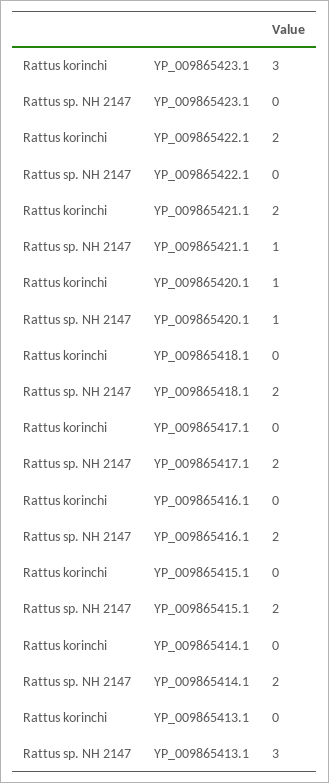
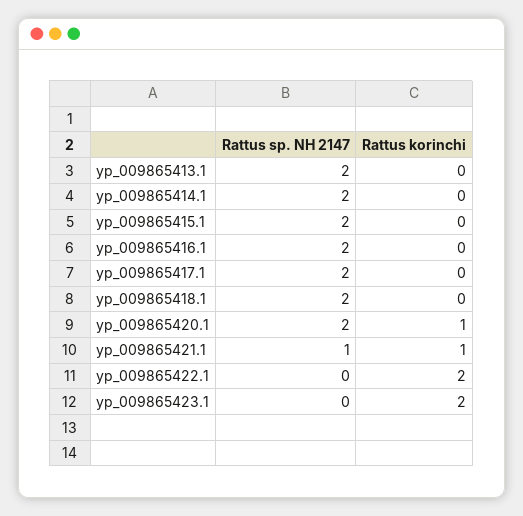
  {
    "Rattus korinchi": {
-     "YP_009865423.1": 3,
+     "YP_009865423.1": 2,
      "YP_009865422.1": 2,
-     "YP_009865421.1": 2,
+     "YP_009865421.1": 1,
      "YP_009865420.1": 1,
      "YP_009865418.1": 0,
      "YP_009865417.1": 0,
      "YP_009865416.1": 0,
      "YP_009865415.1": 0,
      "YP_009865414.1": 0,
      "YP_009865413.1": 0
    },
    "Rattus sp. NH 2147": {
      "YP_009865423.1": 0,
      "YP_009865422.1": 0,
      "YP_009865421.1": 1,
-     "YP_009865420.1": 1,
+     "YP_009865420.1": 2,
      "YP_009865418.1": 2,
      "YP_009865417.1": 2,
      "YP_009865416.1": 2,
      "YP_009865415.1": 2,
      "YP_009865414.1": 2,
-     "YP_009865413.1": 3
+     "YP_009865413.1": 2
    }
  }

